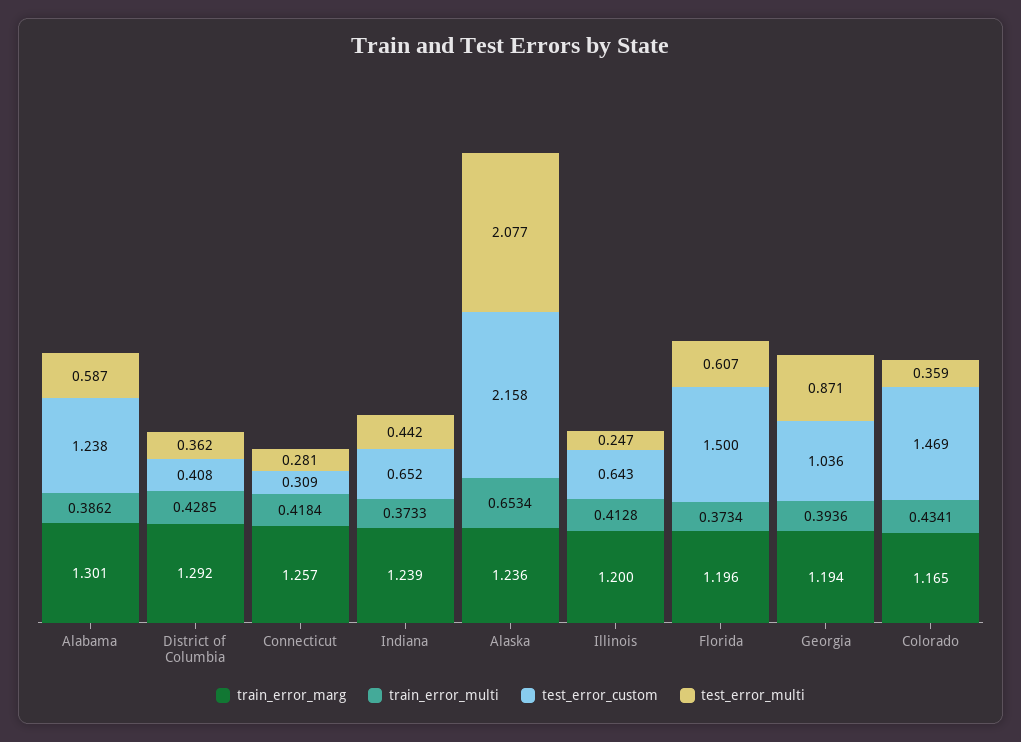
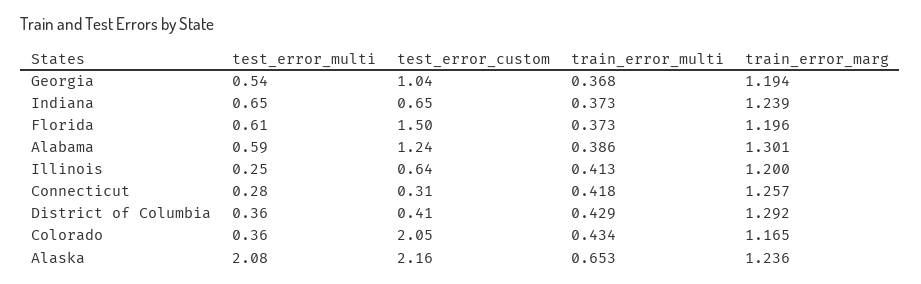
  {
    "train_error_marg": {
      "Alabama": 1.301,
      "District of Columbia": 1.292,
      "Connecticut": 1.257,
      "Indiana": 1.239,
      "Alaska": 1.236,
      "Illinois": 1.2,
      "Florida": 1.196,
      "Georgia": 1.194,
      "Colorado": 1.165
    },
    "train_error_multi": {
      "Alabama": 0.3862,
      "District of Columbia": 0.4285,
      "Connecticut": 0.4184,
      "Indiana": 0.3733,
      "Alaska": 0.6534,
      "Illinois": 0.4128,
      "Florida": 0.3734,
-     "Georgia": 0.3936,
+     "Georgia": 0.368,
      "Colorado": 0.4341
    },
    "test_error_custom": {
      "Alabama": 1.238,
      "District of Columbia": 0.408,
      "Connecticut": 0.309,
      "Indiana": 0.652,
      "Alaska": 2.158,
      "Illinois": 0.643,
      "Florida": 1.5,
      "Georgia": 1.036,
-     "Colorado": 1.469
+     "Colorado": 2.05
    },
    "test_error_multi": {
      "Alabama": 0.587,
      "District of Columbia": 0.362,
      "Connecticut": 0.281,
-     "Indiana": 0.442,
+     "Indiana": 0.65,
      "Alaska": 2.077,
      "Illinois": 0.247,
      "Florida": 0.607,
-     "Georgia": 0.871,
+     "Georgia": 0.54,
      "Colorado": 0.359
    }
  }

